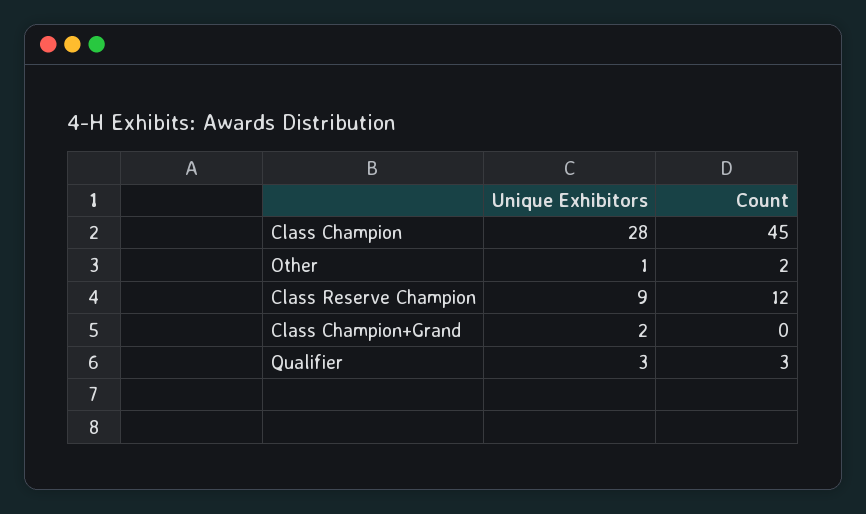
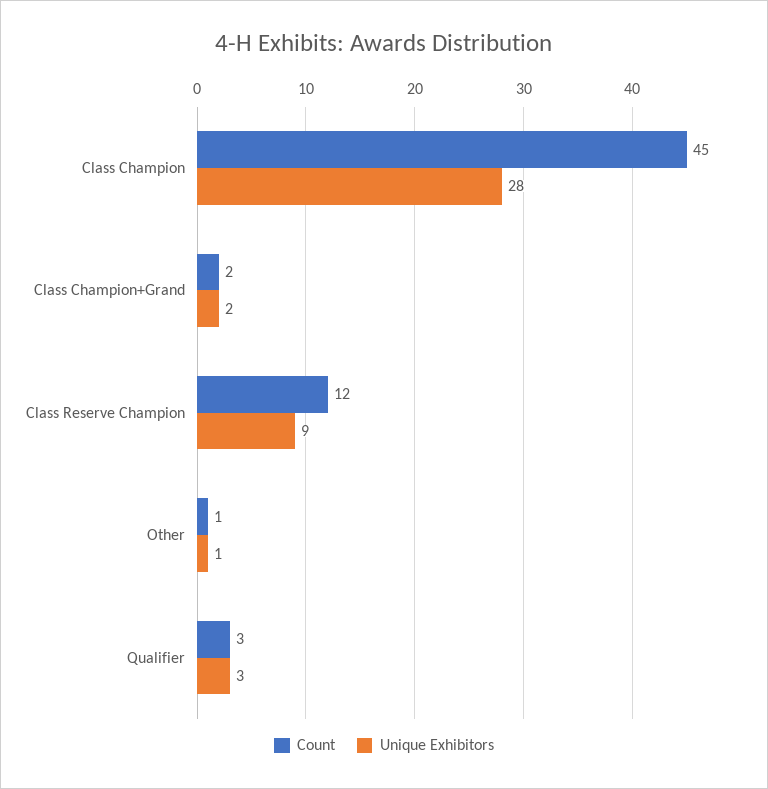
  {
    "Unique Exhibitors": {
      "Class Champion": 28,
      "Other": 1,
      "Class Reserve Champion": 9,
      "Class Champion+Grand": 2,
      "Qualifier": 3
    },
    "Count": {
      "Class Champion": 45,
-     "Other": 2,
+     "Other": 1,
      "Class Reserve Champion": 12,
-     "Class Champion+Grand": 0,
+     "Class Champion+Grand": 2,
      "Qualifier": 3
    }
  }

